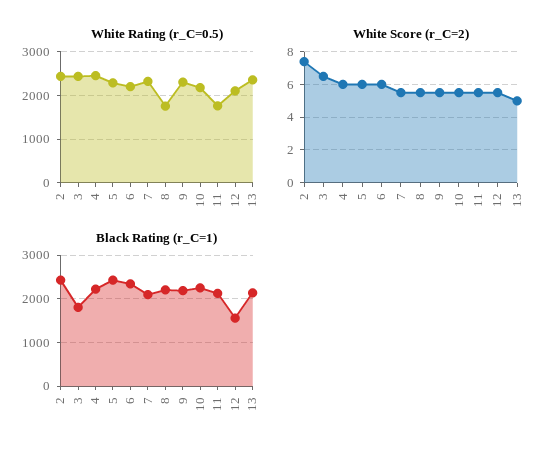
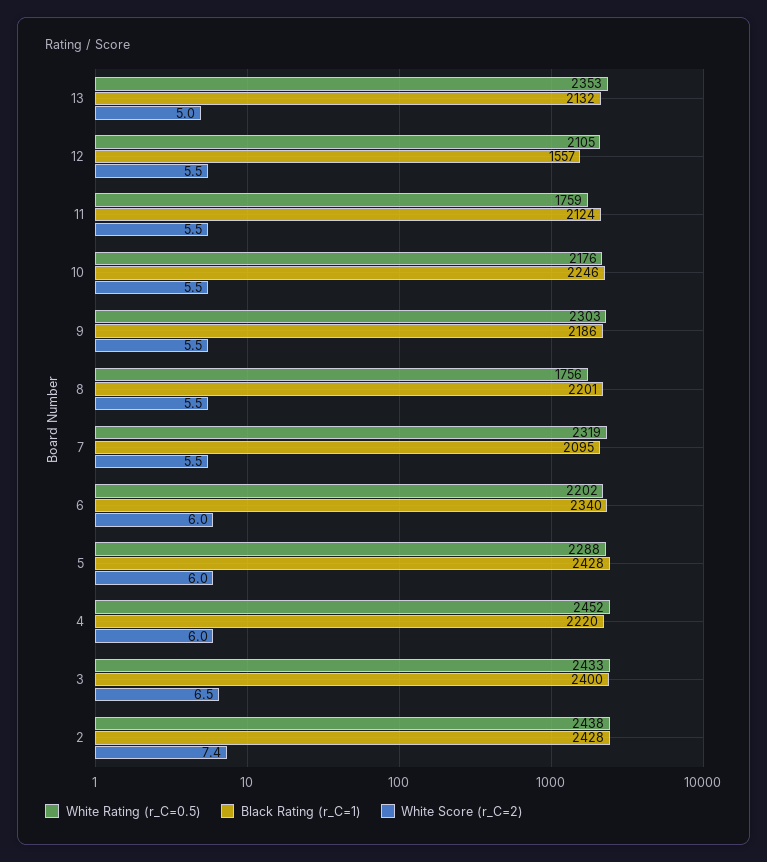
  {
    "White Rating (r_C=0.5)": {
      "2": 2438,
      "3": 2433,
      "4": 2452,
      "5": 2288,
      "6": 2202,
      "7": 2319,
      "8": 1756,
      "9": 2303,
      "10": 2176,
      "11": 1759,
      "12": 2105,
      "13": 2353
    },
    "White Score (r_C=2)": {
      "2": 7.4,
      "3": 6.5,
      "4": 6,
      "5": 6,
      "6": 6,
      "7": 5.5,
      "8": 5.5,
      "9": 5.5,
      "10": 5.5,
      "11": 5.5,
      "12": 5.5,
      "13": 5
    },
    "Black Rating (r_C=1)": {
      "2": 2428,
-     "3": 1800,
+     "3": 2400,
      "4": 2220,
      "5": 2428,
      "6": 2340,
      "7": 2095,
      "8": 2201,
      "9": 2186,
      "10": 2246,
      "11": 2124,
      "12": 1557,
      "13": 2132
    }
  }

